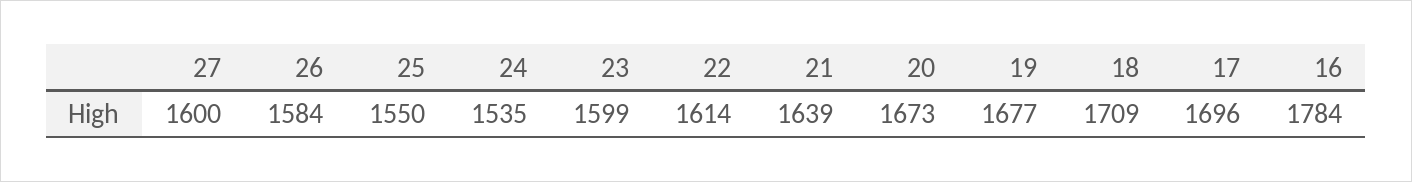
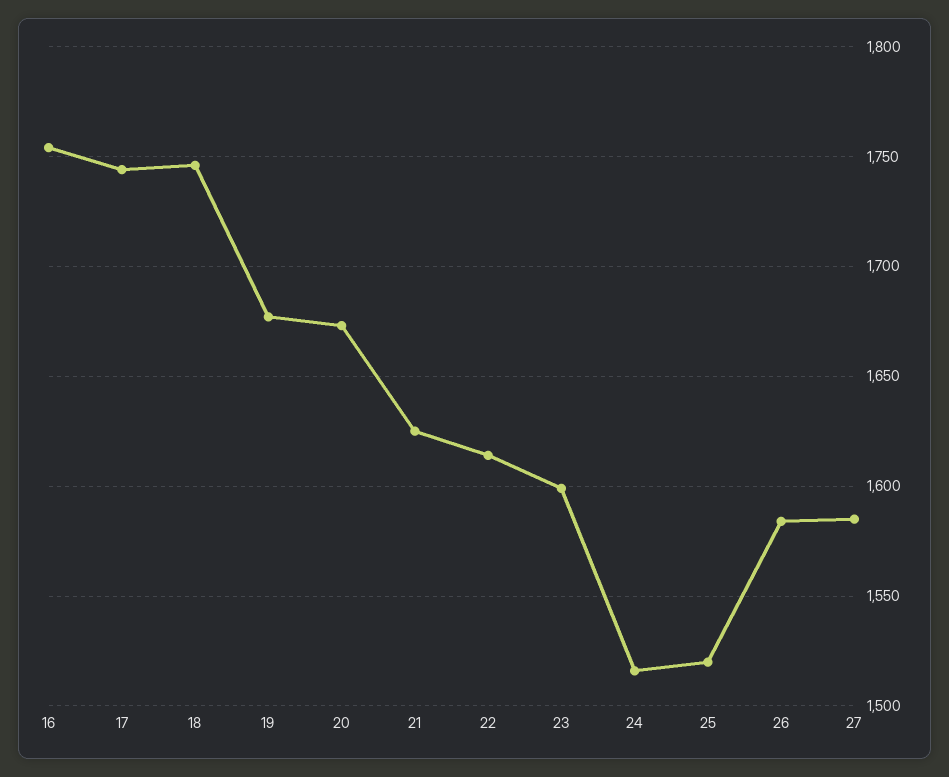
  {
-   "27": 1600,
+   "27": 1585,
    "26": 1584,
-   "25": 1550,
+   "25": 1520,
-   "24": 1535,
+   "24": 1515,
    "23": 1599,
    "22": 1614,
-   "21": 1639,
+   "21": 1625,
    "20": 1673,
    "19": 1677,
-   "18": 1709,
+   "18": 1745,
-   "17": 1696,
+   "17": 1745,
-   "16": 1784
+   "16": 1755
  }

